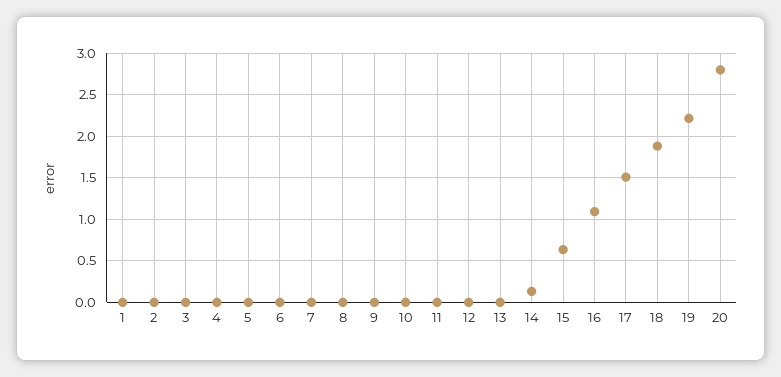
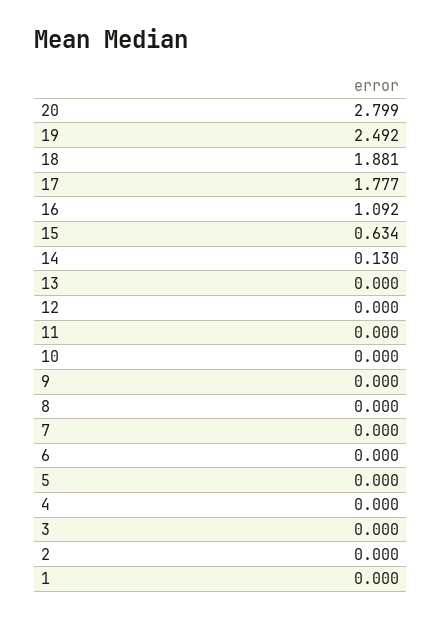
  {
    "1": 0,
    "2": 0,
    "3": 0,
    "4": 0,
    "5": 0,
    "6": 0,
    "7": 0,
    "8": 0,
    "9": 0,
    "10": 0,
    "11": 0,
    "12": 0,
    "13": 0,
    "14": 0.13,
    "15": 0.634,
    "16": 1.092,
-   "17": 1.5,
+   "17": 1.777,
    "18": 1.881,
-   "19": 2.2,
+   "19": 2.492,
    "20": 2.799
  }

